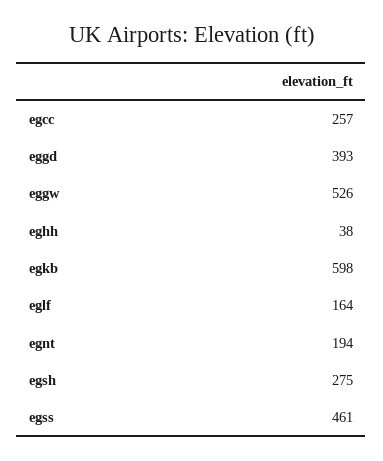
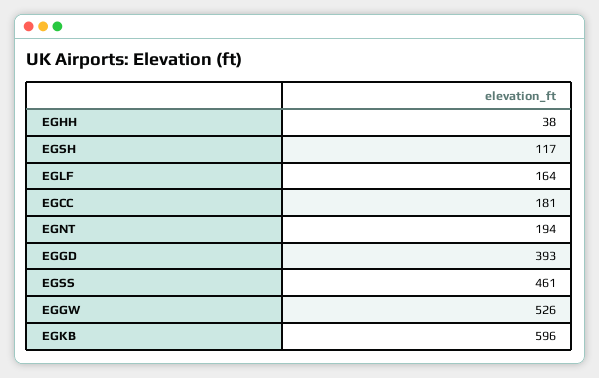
  {
-   "egcc": 257,
+   "egcc": 181,
    "eggd": 393,
    "eggw": 526,
    "eghh": 38,
-   "egkb": 598,
+   "egkb": 596,
    "eglf": 164,
    "egnt": 194,
-   "egsh": 275,
+   "egsh": 117,
    "egss": 461
  }

